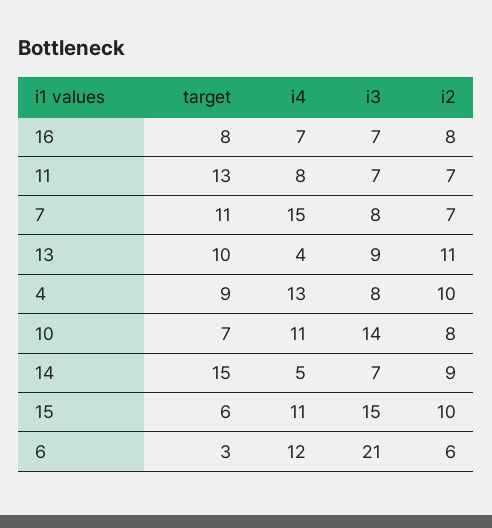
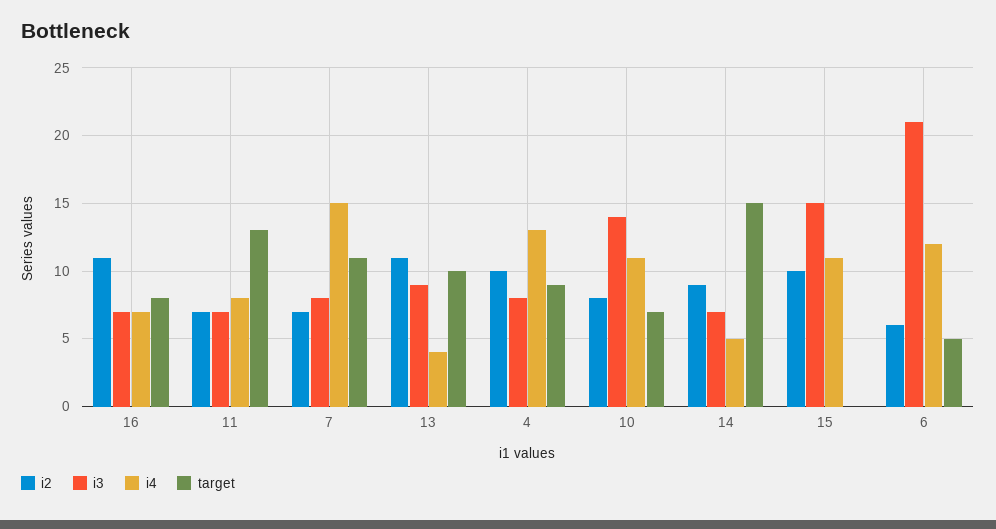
  {
    "target": {
      "16": 8,
      "11": 13,
      "7": 11,
      "13": 10,
      "4": 9,
      "10": 7,
      "14": 15,
-     "15": 6,
+     "15": 0,
-     "6": 3
+     "6": 5
    },
    "i4": {
      "16": 7,
      "11": 8,
      "7": 15,
      "13": 4,
      "4": 13,
      "10": 11,
      "14": 5,
      "15": 11,
      "6": 12
    },
    "i3": {
      "16": 7,
      "11": 7,
      "7": 8,
      "13": 9,
      "4": 8,
      "10": 14,
      "14": 7,
      "15": 15,
      "6": 21
    },
    "i2": {
-     "16": 8,
+     "16": 11,
      "11": 7,
      "7": 7,
      "13": 11,
      "4": 10,
      "10": 8,
      "14": 9,
      "15": 10,
      "6": 6
    }
  }

